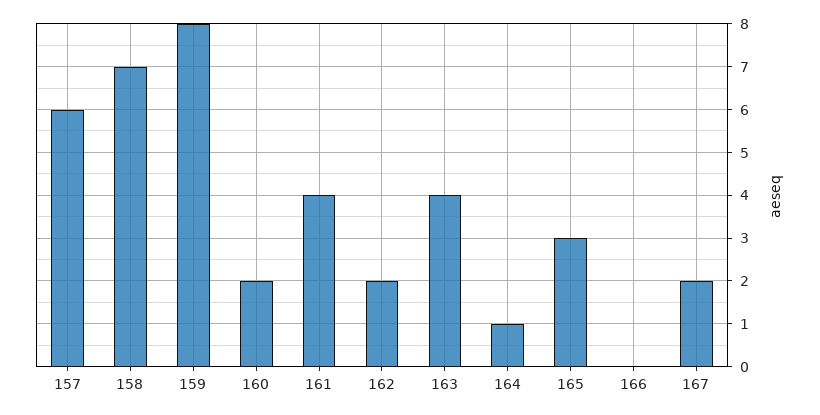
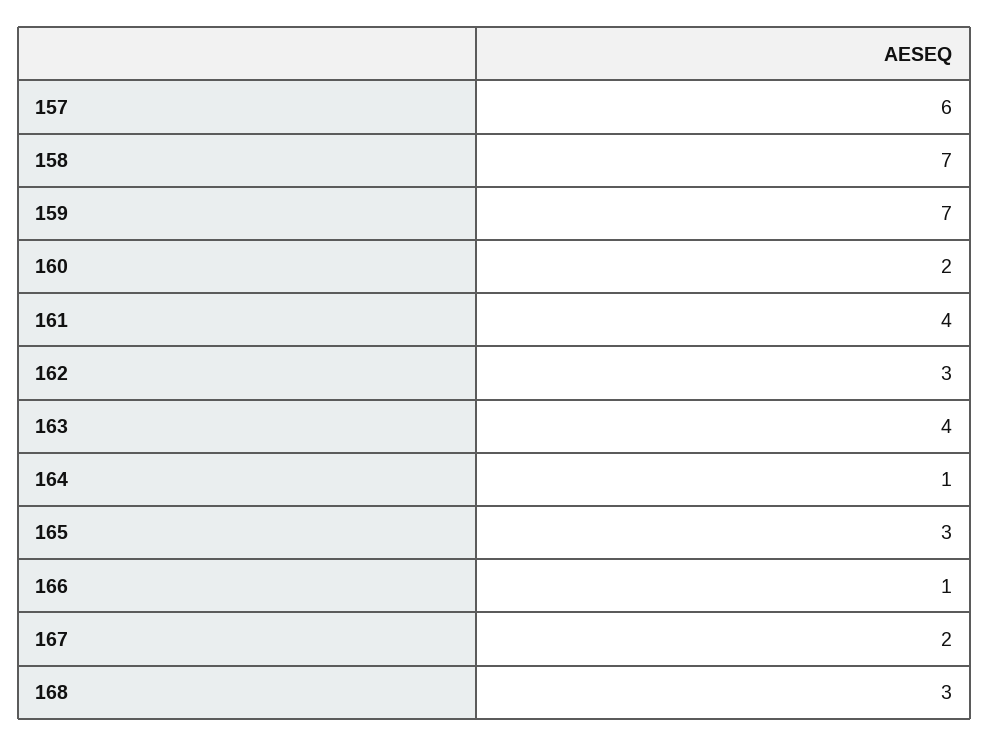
  {
    "157": 6,
    "158": 7,
-   "159": 8,
+   "159": 7,
    "160": 2,
    "161": 4,
-   "162": 2,
+   "162": 3,
    "163": 4,
    "164": 1,
    "165": 3,
-   "166": 0,
+   "166": 1,
-   "167": 2
+   "167": 2,
+   "168": 3
  }

